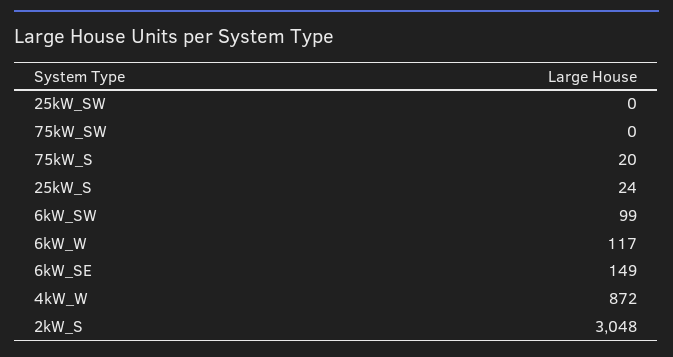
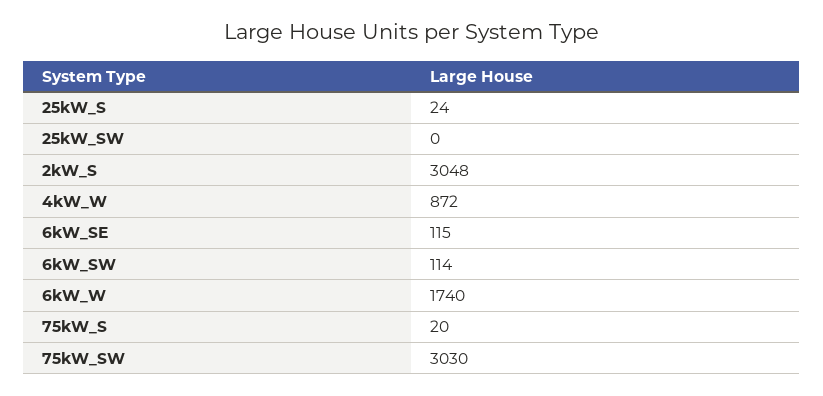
  {
    "25kW_SW": 0,
-   "75kW_SW": 0,
+   "75kW_SW": 3030,
    "75kW_S": 20,
    "25kW_S": 24,
-   "6kW_SW": 99,
+   "6kW_SW": 114,
-   "6kW_W": 117,
+   "6kW_W": 1740,
-   "6kW_SE": 149,
+   "6kW_SE": 115,
    "4kW_W": 872,
    "2kW_S": 3048
  }

